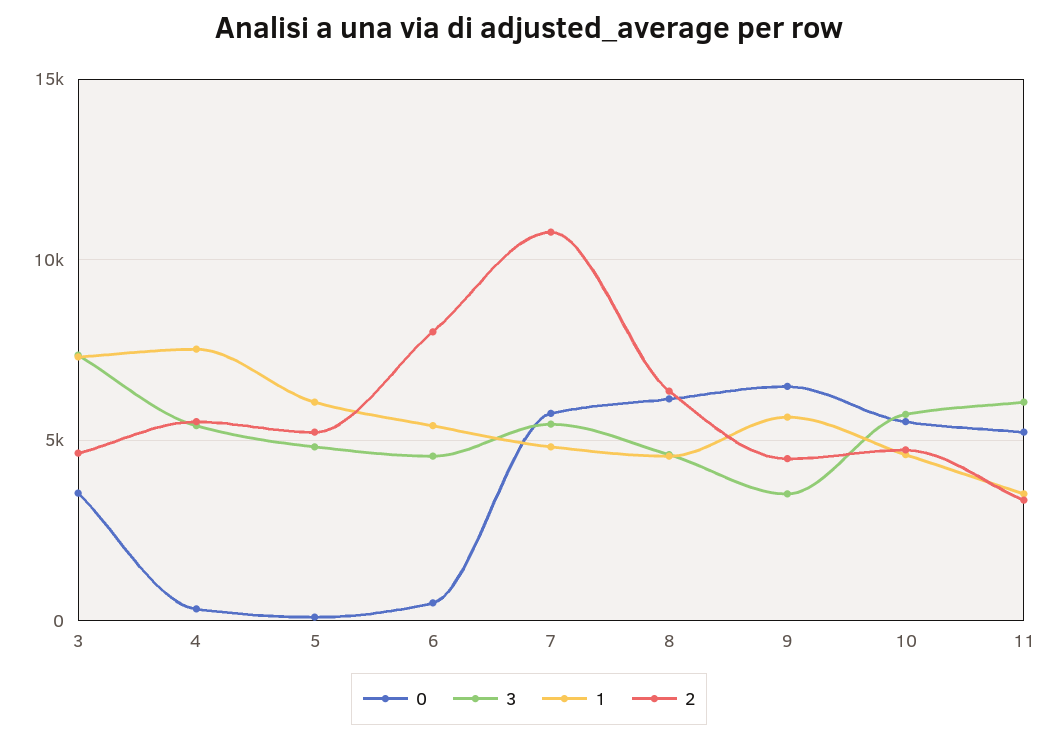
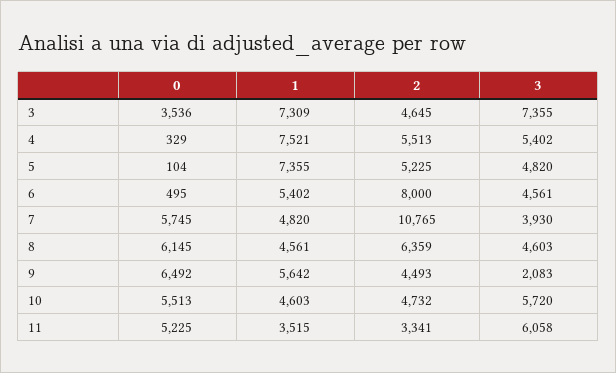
  {
    "0": {
      "3": 3536,
      "4": 329,
      "5": 104,
      "6": 495,
      "7": 5745,
      "8": 6145,
      "9": 6492,
      "10": 5513,
      "11": 5225
    },
    "3": {
      "3": 7355,
      "4": 5402,
      "5": 4820,
      "6": 4561,
-     "7": 5500,
+     "7": 3930,
      "8": 4603,
-     "9": 3500,
+     "9": 2083,
      "10": 5720,
      "11": 6058
    },
    "1": {
      "3": 7309,
      "4": 7521,
-     "5": 6000,
+     "5": 7355,
      "6": 5402,
      "7": 4820,
      "8": 4561,
      "9": 5642,
      "10": 4603,
      "11": 3515
    },
    "2": {
      "3": 4645,
      "4": 5513,
      "5": 5225,
      "6": 8000,
      "7": 10765,
      "8": 6359,
      "9": 4493,
      "10": 4732,
      "11": 3341
    }
  }

